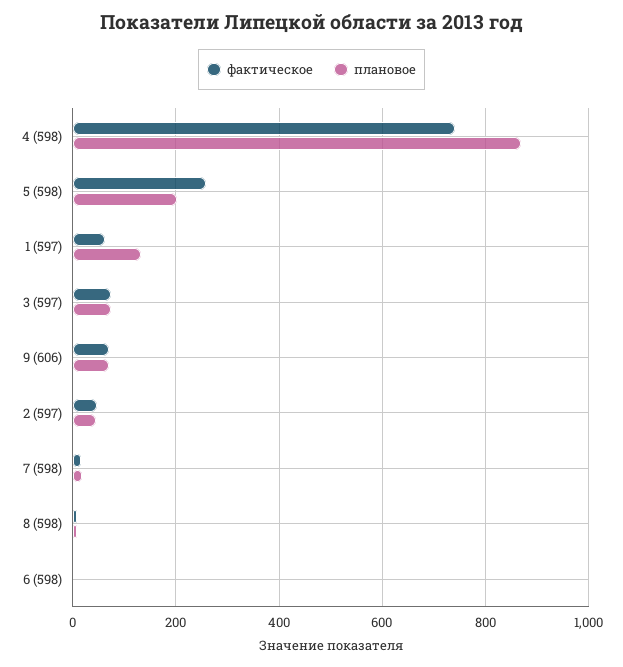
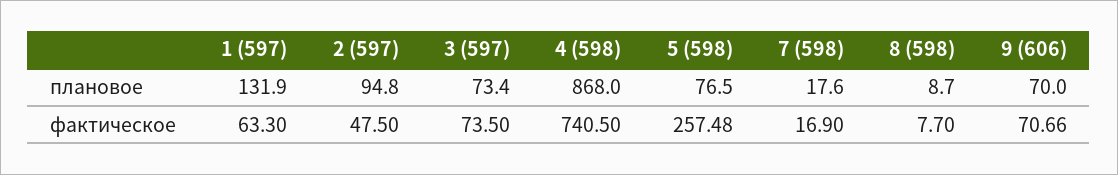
  {
    "фактическое": {
      "4 (598)": 740.5,
      "5 (598)": 257.48,
      "1 (597)": 63.3,
      "3 (597)": 73.5,
      "9 (606)": 70.66,
      "2 (597)": 47.5,
      "7 (598)": 16.9,
-     "8 (598)": 7.7,
+     "8 (598)": 7.7
-     "6 (598)": 0
    },
    "плановое": {
      "4 (598)": 868,
-     "5 (598)": 200,
+     "5 (598)": 76.5,
      "1 (597)": 131.9,
      "3 (597)": 73.4,
      "9 (606)": 70,
-     "2 (597)": 40,
+     "2 (597)": 94.8,
      "7 (598)": 17.6,
-     "8 (598)": 8.7,
+     "8 (598)": 8.7
-     "6 (598)": 0
    }
  }

